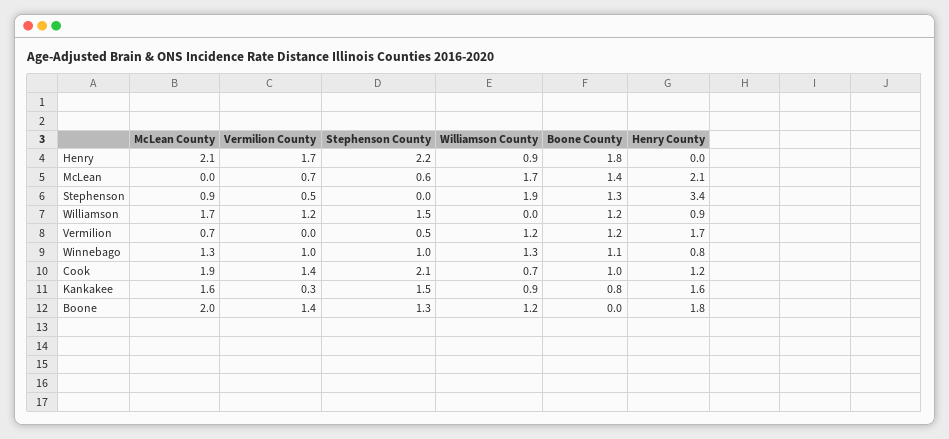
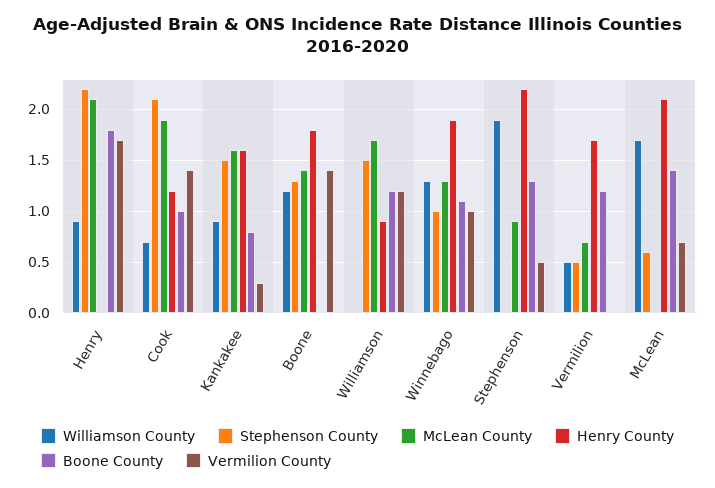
  {
    "McLean County": {
      "Henry": 2.1,
      "McLean": 0,
      "Stephenson": 0.9,
      "Williamson": 1.7,
      "Vermilion": 0.7,
      "Winnebago": 1.3,
      "Cook": 1.9,
      "Kankakee": 1.6,
-     "Boone": 2
+     "Boone": 1.4
    },
    "Vermilion County": {
      "Henry": 1.7,
      "McLean": 0.7,
      "Stephenson": 0.5,
      "Williamson": 1.2,
      "Vermilion": 0,
      "Winnebago": 1,
      "Cook": 1.4,
      "Kankakee": 0.3,
      "Boone": 1.4
    },
    "Stephenson County": {
      "Henry": 2.2,
      "McLean": 0.6,
      "Stephenson": 0,
      "Williamson": 1.5,
      "Vermilion": 0.5,
      "Winnebago": 1,
      "Cook": 2.1,
      "Kankakee": 1.5,
      "Boone": 1.3
    },
    "Williamson County": {
      "Henry": 0.9,
      "McLean": 1.7,
      "Stephenson": 1.9,
      "Williamson": 0,
-     "Vermilion": 1.2,
+     "Vermilion": 0.5,
      "Winnebago": 1.3,
      "Cook": 0.7,
      "Kankakee": 0.9,
      "Boone": 1.2
    },
    "Boone County": {
      "Henry": 1.8,
      "McLean": 1.4,
      "Stephenson": 1.3,
      "Williamson": 1.2,
      "Vermilion": 1.2,
      "Winnebago": 1.1,
      "Cook": 1,
      "Kankakee": 0.8,
      "Boone": 0
    },
    "Henry County": {
      "Henry": 0,
      "McLean": 2.1,
-     "Stephenson": 3.4,
+     "Stephenson": 2.2,
      "Williamson": 0.9,
      "Vermilion": 1.7,
-     "Winnebago": 0.8,
+     "Winnebago": 1.9,
      "Cook": 1.2,
      "Kankakee": 1.6,
      "Boone": 1.8
    }
  }

